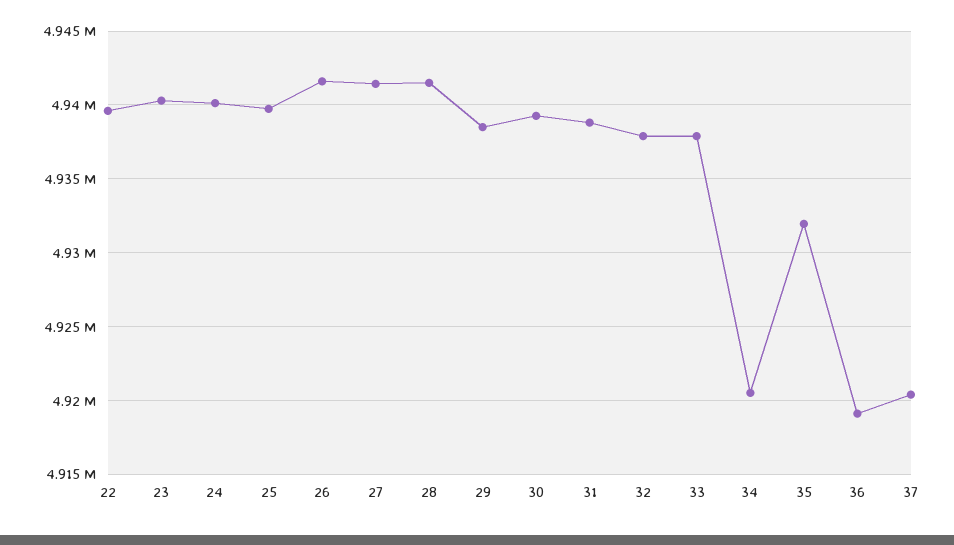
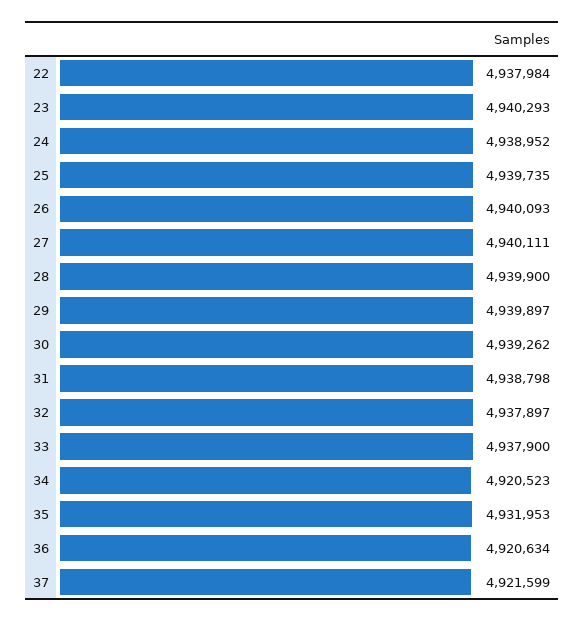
  {
-   "22": 4939500,
+   "22": 4937984,
    "23": 4940293,
-   "24": 4940000,
+   "24": 4938952,
    "25": 4939735,
-   "26": 4941500,
+   "26": 4940093,
-   "27": 4941500,
+   "27": 4940111,
-   "28": 4941500,
+   "28": 4939900,
-   "29": 4938500,
+   "29": 4939897,
    "30": 4939262,
    "31": 4938798,
    "32": 4937897,
    "33": 4937900,
    "34": 4920523,
    "35": 4931953,
-   "36": 4919000,
+   "36": 4920634,
-   "37": 4920500
+   "37": 4921599
  }

